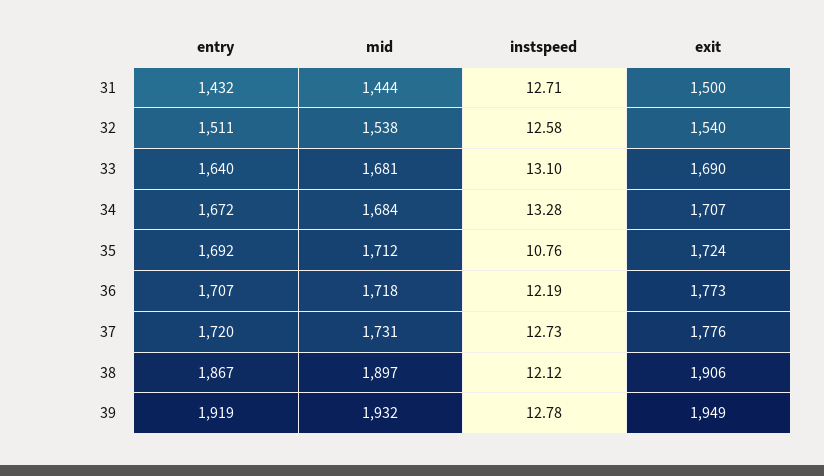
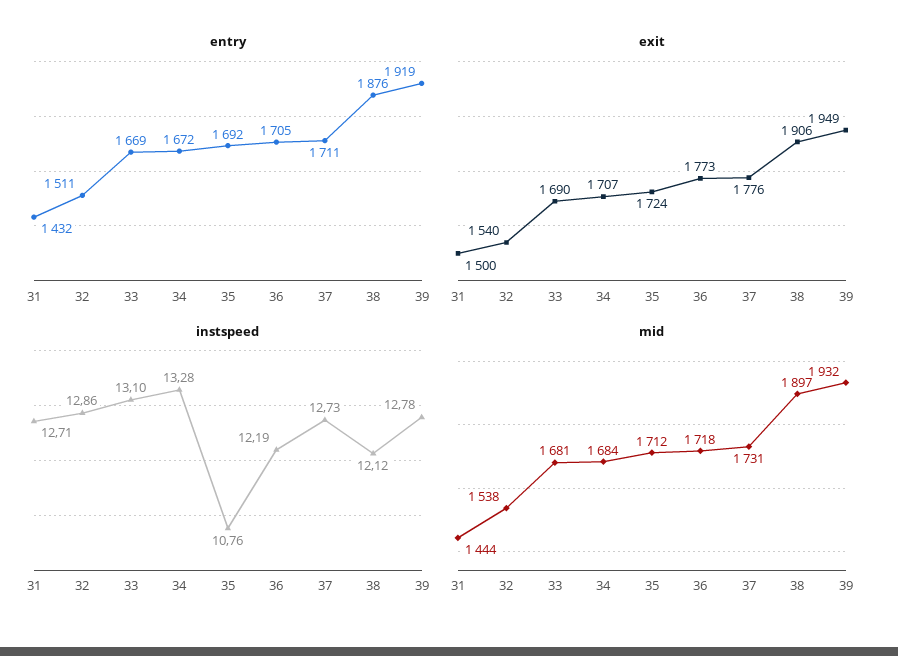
  {
    "entry": {
      "31": 1432,
      "32": 1511,
-     "33": 1640,
+     "33": 1669,
      "34": 1672,
      "35": 1692,
-     "36": 1707,
+     "36": 1705,
-     "37": 1720,
+     "37": 1711,
-     "38": 1867,
+     "38": 1876,
      "39": 1919
    },
    "mid": {
      "31": 1444,
      "32": 1538,
      "33": 1681,
      "34": 1684,
      "35": 1712,
      "36": 1718,
      "37": 1731,
      "38": 1897,
      "39": 1932
    },
    "instspeed": {
      "31": 12.71,
-     "32": 12.58,
+     "32": 12.86,
      "33": 13.1,
      "34": 13.28,
      "35": 10.76,
      "36": 12.19,
      "37": 12.73,
      "38": 12.12,
      "39": 12.78
    },
    "exit": {
      "31": 1500,
      "32": 1540,
      "33": 1690,
      "34": 1707,
      "35": 1724,
      "36": 1773,
      "37": 1776,
      "38": 1906,
      "39": 1949
    }
  }

